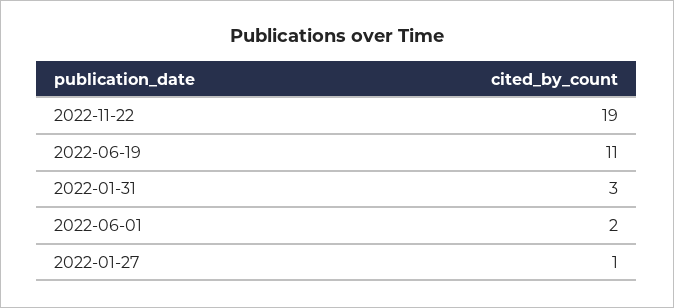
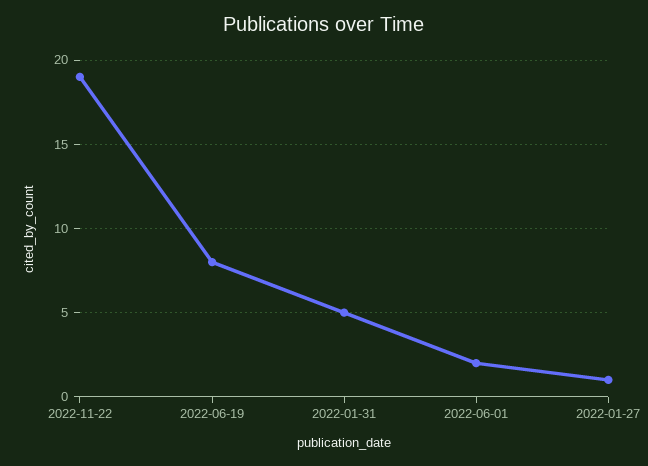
  {
    "2022-11-22": 19,
-   "2022-06-19": 11,
+   "2022-06-19": 8,
-   "2022-01-31": 3,
+   "2022-01-31": 5,
    "2022-06-01": 2,
    "2022-01-27": 1
  }

